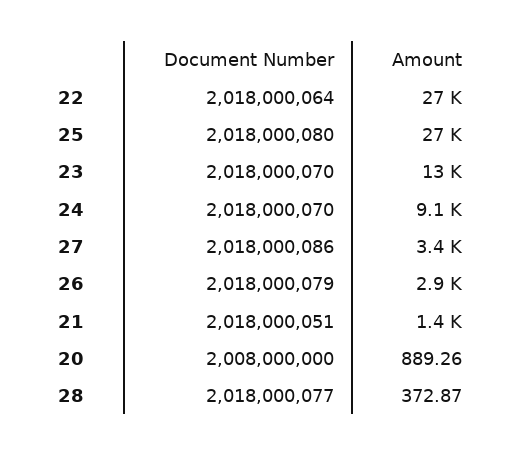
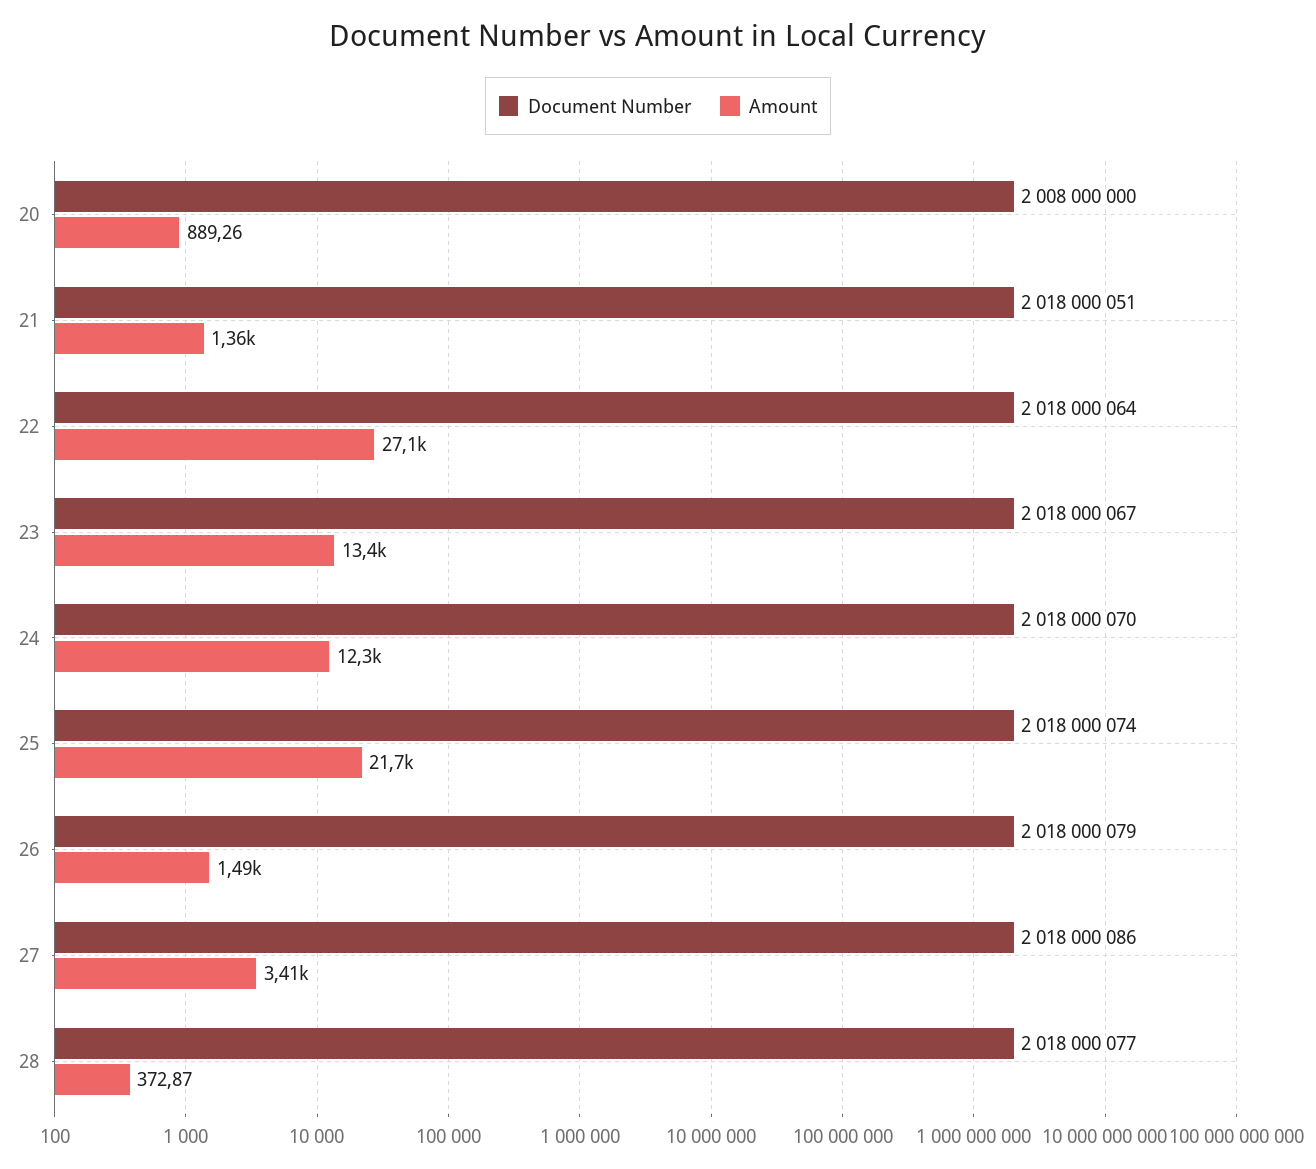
  {
    "Document Number": {
      "22": 2018000064,
-     "25": 2018000080,
+     "25": 2018000074,
-     "23": 2018000070,
+     "23": 2018000067,
      "24": 2018000070,
      "27": 2018000086,
      "26": 2018000079,
      "21": 2018000051,
      "20": 2008000000,
      "28": 2018000077
    },
    "Amount": {
      "22": 27100,
-     "25": 27000,
+     "25": 21700,
      "23": 13400,
-     "24": 9100,
+     "24": 12300,
      "27": 3410,
-     "26": 2900,
+     "26": 1490,
      "21": 1360,
      "20": 889.26,
      "28": 372.87
    }
  }

